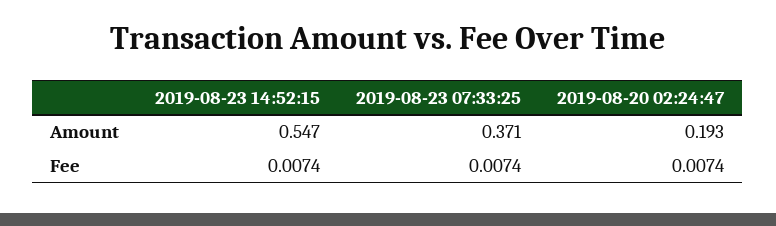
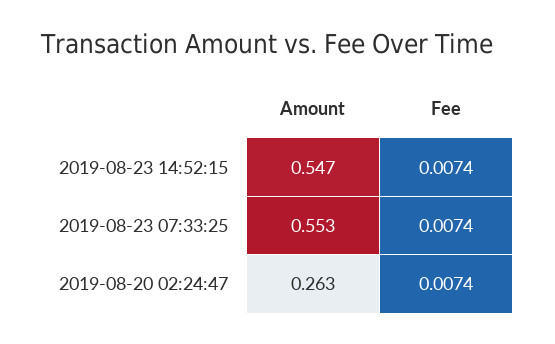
  {
    "2019-08-23 14:52:15": {
      "Amount": 0.547,
      "Fee": 0.0074
    },
    "2019-08-23 07:33:25": {
-     "Amount": 0.371,
+     "Amount": 0.553,
      "Fee": 0.0074
    },
    "2019-08-20 02:24:47": {
-     "Amount": 0.193,
+     "Amount": 0.263,
      "Fee": 0.0074
    }
  }

